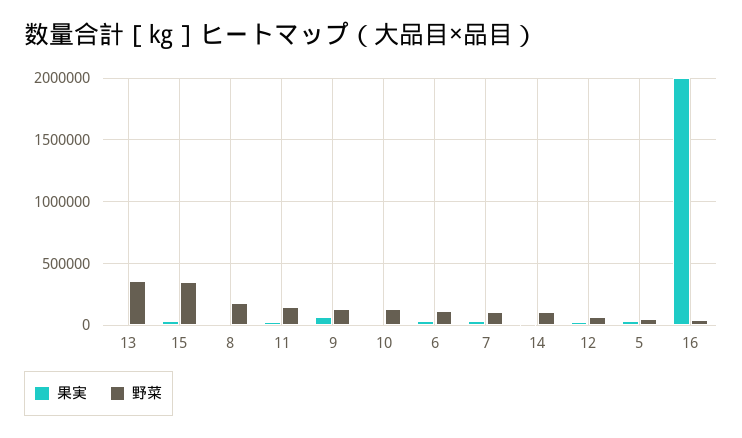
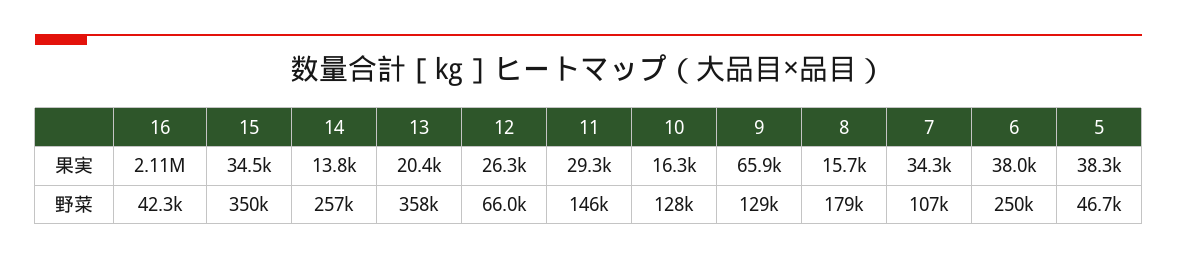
  {
    "果実": {
      "13": 20400,
      "15": 34500,
      "8": 15700,
      "11": 29300,
      "9": 65900,
      "10": 16300,
      "6": 38000,
      "7": 34300,
      "14": 13800,
      "12": 26300,
      "5": 38300,
-     "16": 2000000
+     "16": 2110000
    },
    "野菜": {
      "13": 358000,
      "15": 350000,
      "8": 179000,
      "11": 146000,
      "9": 129000,
      "10": 128000,
-     "6": 100000,
+     "6": 250000,
      "7": 107000,
-     "14": 100000,
+     "14": 257000,
      "12": 66000,
      "5": 46700,
      "16": 42300
    }
  }

